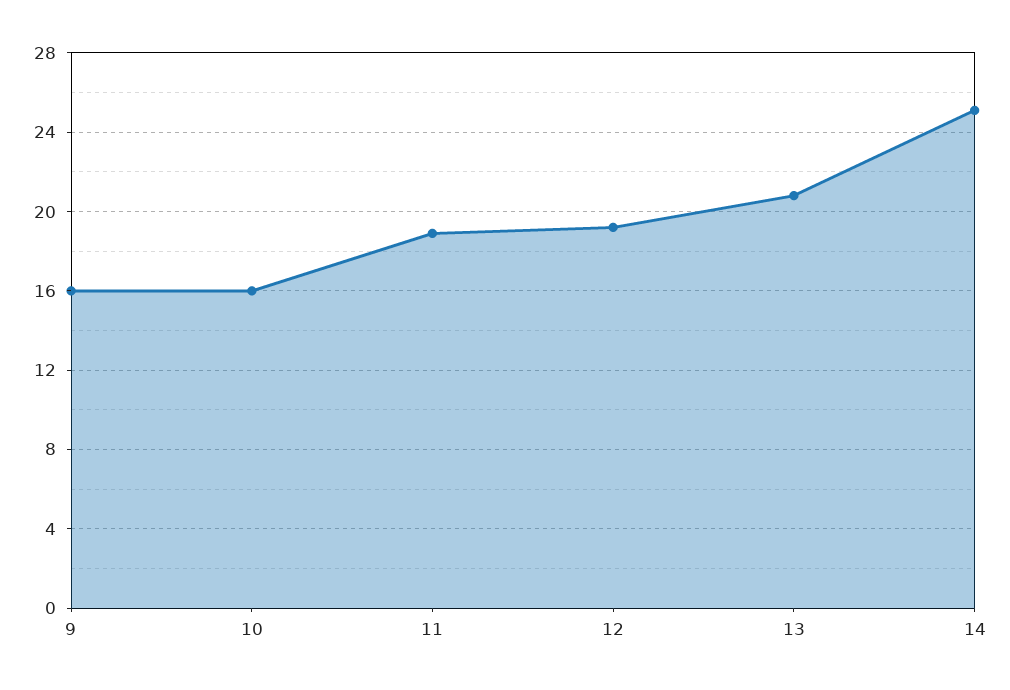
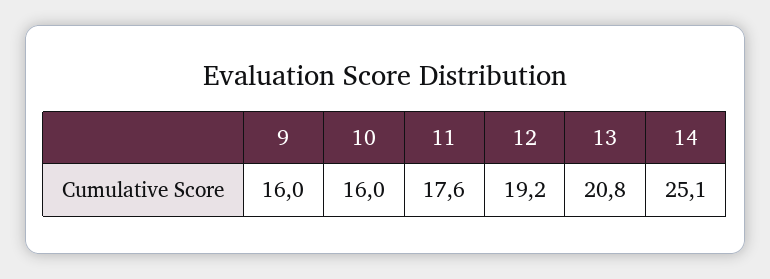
  {
    "9": 16,
    "10": 16,
-   "11": 19,
+   "11": 17.6,
    "12": 19.2,
    "13": 20.8,
    "14": 25.1
  }

